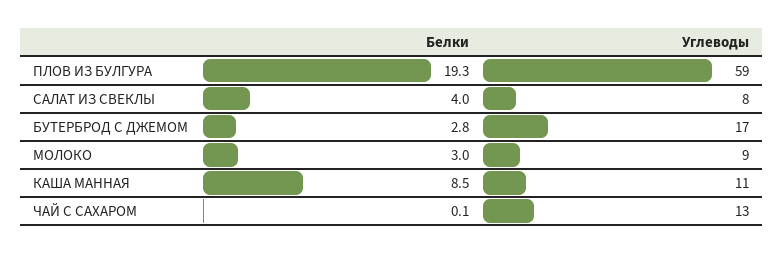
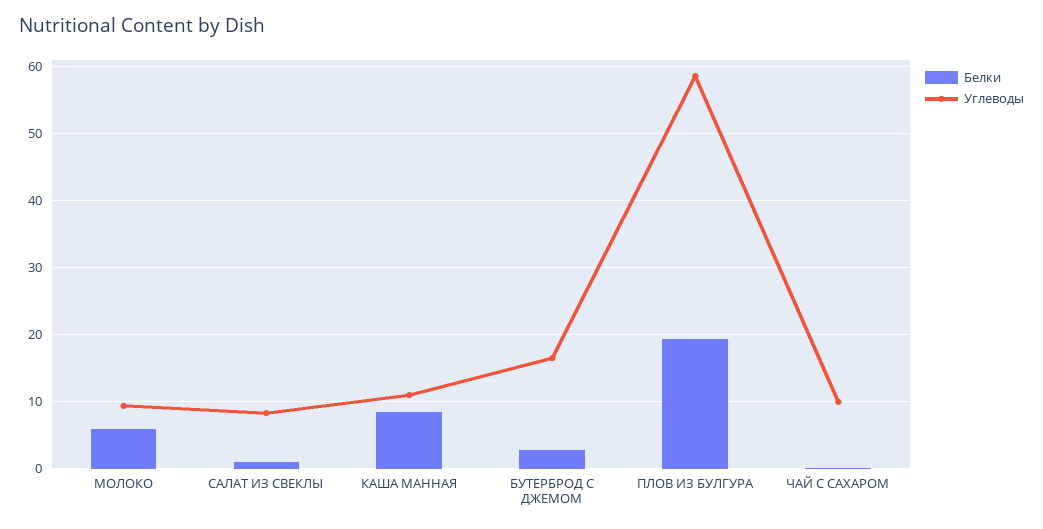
  {
    "Белки": {
      "ПЛОВ ИЗ БУЛГУРА": 19.3,
-     "САЛАТ ИЗ СВЕКЛЫ": 4,
+     "САЛАТ ИЗ СВЕКЛЫ": 1,
      "БУТЕРБРОД С ДЖЕМОМ": 2.8,
-     "МОЛОКО": 3,
+     "МОЛОКО": 6,
      "КАША МАННАЯ": 8.5,
      "ЧАЙ С САХАРОМ": 0.1
    },
    "Углеводы": {
      "ПЛОВ ИЗ БУЛГУРА": 59,
      "САЛАТ ИЗ СВЕКЛЫ": 8,
      "БУТЕРБРОД С ДЖЕМОМ": 17,
      "МОЛОКО": 9,
      "КАША МАННАЯ": 11,
-     "ЧАЙ С САХАРОМ": 13
+     "ЧАЙ С САХАРОМ": 10
    }
  }

